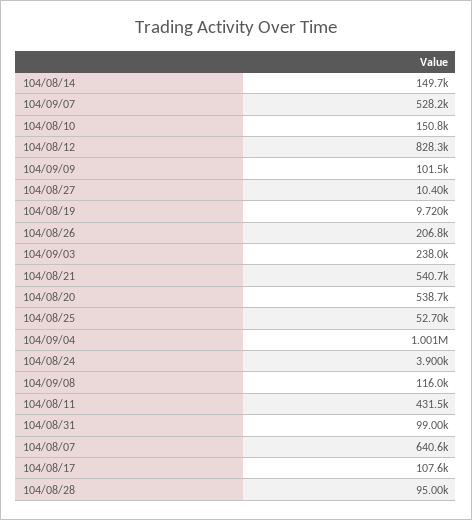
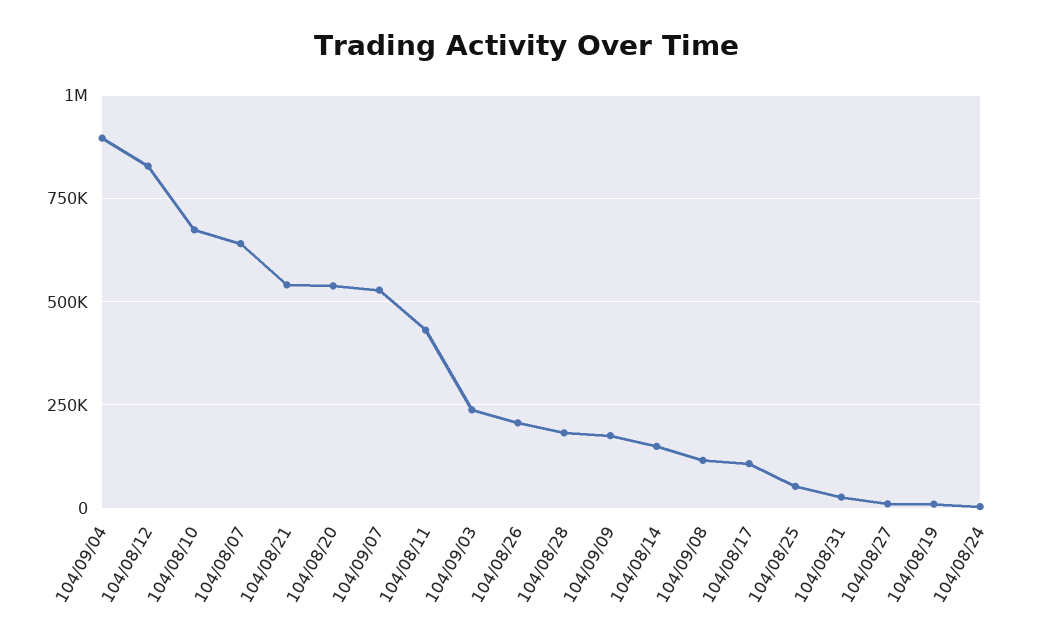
  {
    "104/08/14": 149700,
    "104/09/07": 528200,
-   "104/08/10": 150800,
+   "104/08/10": 675000,
    "104/08/12": 828300,
-   "104/09/09": 101500,
+   "104/09/09": 175000,
    "104/08/27": 10400,
    "104/08/19": 9720,
    "104/08/26": 206800,
    "104/09/03": 238000,
    "104/08/21": 540700,
    "104/08/20": 538700,
    "104/08/25": 52700,
-   "104/09/04": 1001000,
+   "104/09/04": 900000,
    "104/08/24": 3900,
    "104/09/08": 116000,
    "104/08/11": 431500,
-   "104/08/31": 99000,
+   "104/08/31": 25000,
    "104/08/07": 640600,
    "104/08/17": 107600,
-   "104/08/28": 95000
+   "104/08/28": 175000
  }

